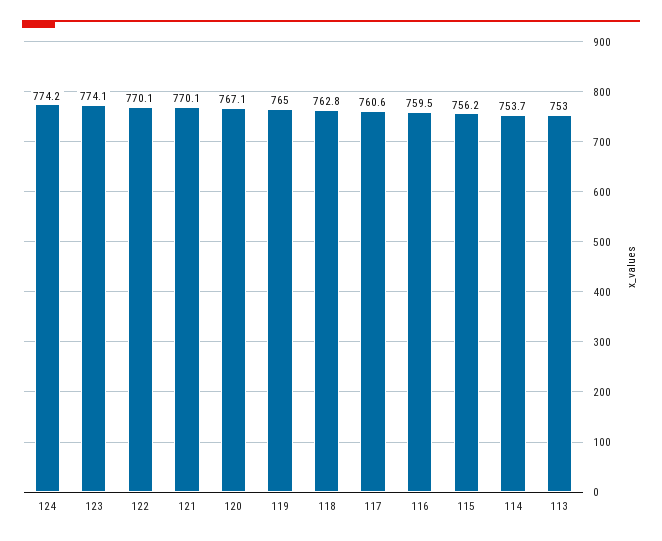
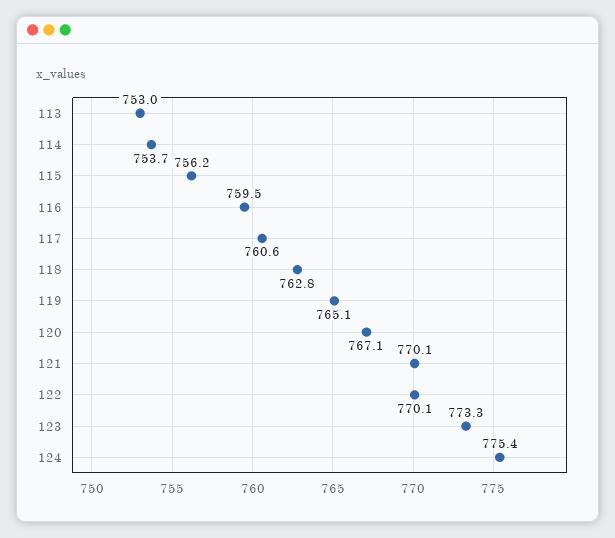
  {
-   "124": 774.2,
+   "124": 775.4,
-   "123": 774.1,
+   "123": 773.3,
    "122": 770.1,
    "121": 770.1,
    "120": 767.1,
-   "119": 765,
+   "119": 765.1,
    "118": 762.8,
    "117": 760.6,
    "116": 759.5,
    "115": 756.2,
    "114": 753.7,
    "113": 753
  }

